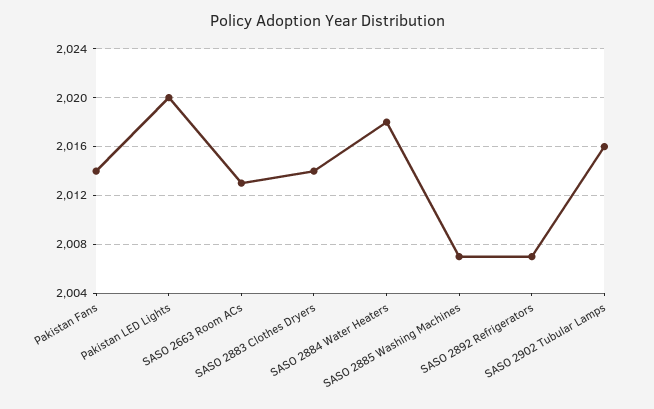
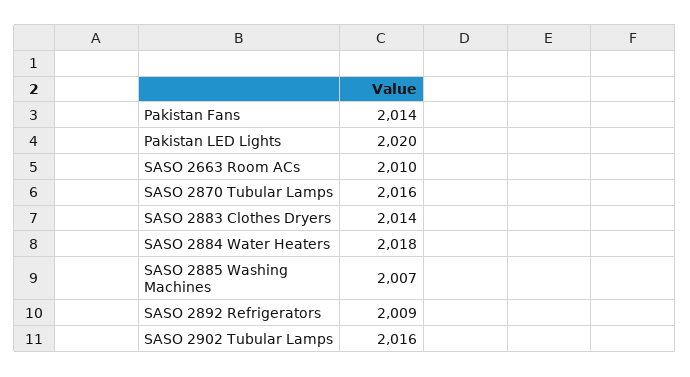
  {
    "Pakistan Fans": 2014,
    "Pakistan LED Lights": 2020,
-   "SASO 2663 Room ACs": 2013,
+   "SASO 2663 Room ACs": 2010,
    "SASO 2883 Clothes Dryers": 2014,
    "SASO 2884 Water Heaters": 2018,
    "SASO 2885 Washing Machines": 2007,
-   "SASO 2892 Refrigerators": 2007,
+   "SASO 2892 Refrigerators": 2009,
-   "SASO 2902 Tubular Lamps": 2016
+   "SASO 2902 Tubular Lamps": 2016,
+   "SASO 2870 Tubular Lamps": 2016
  }

